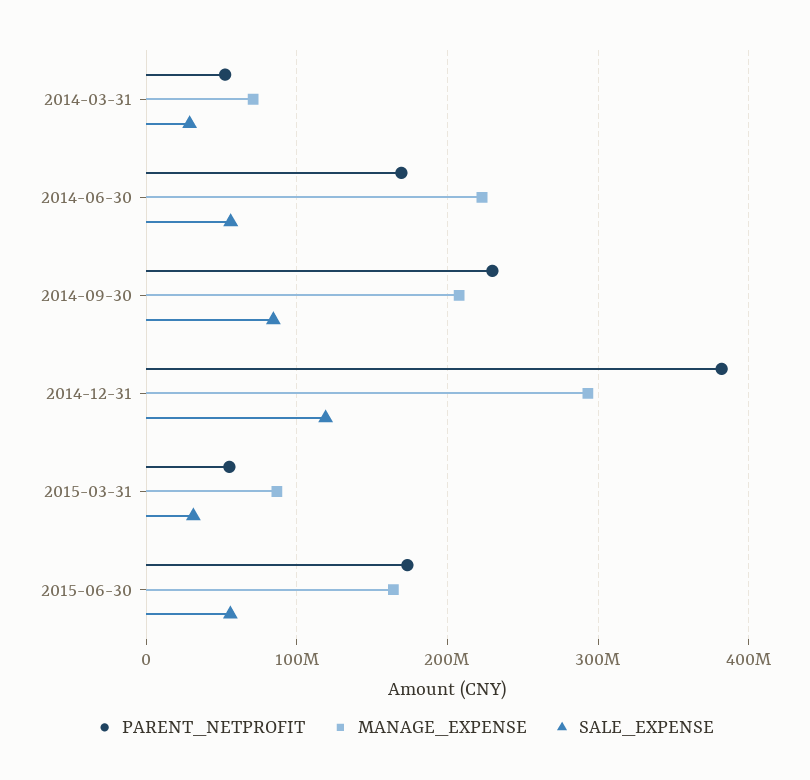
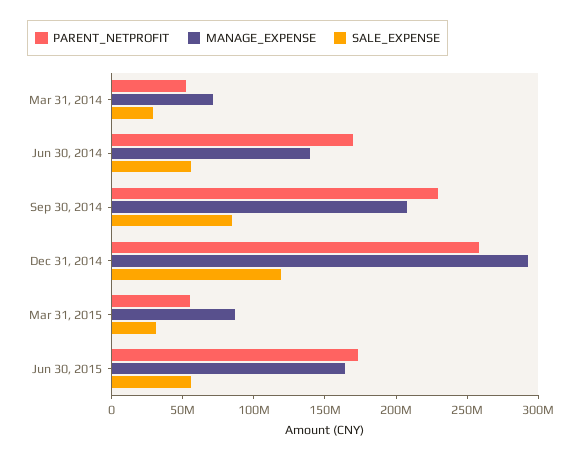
  {
    "PARENT_NETPROFIT": {
      "2014-03-31": 50000000,
      "2014-06-30": 170000000,
      "2014-09-30": 230000000,
-     "2014-12-31": 380000000,
+     "2014-12-31": 260000000,
      "2015-03-31": 60000000,
      "2015-06-30": 170000000
    },
    "MANAGE_EXPENSE": {
      "2014-03-31": 70000000,
-     "2014-06-30": 220000000,
+     "2014-06-30": 140000000,
      "2014-09-30": 210000000,
      "2014-12-31": 290000000,
      "2015-03-31": 90000000,
      "2015-06-30": 160000000
    },
    "SALE_EXPENSE": {
      "2014-03-31": 30000000,
      "2014-06-30": 60000000,
      "2014-09-30": 80000000,
      "2014-12-31": 120000000,
      "2015-03-31": 30000000,
      "2015-06-30": 60000000
    }
  }

